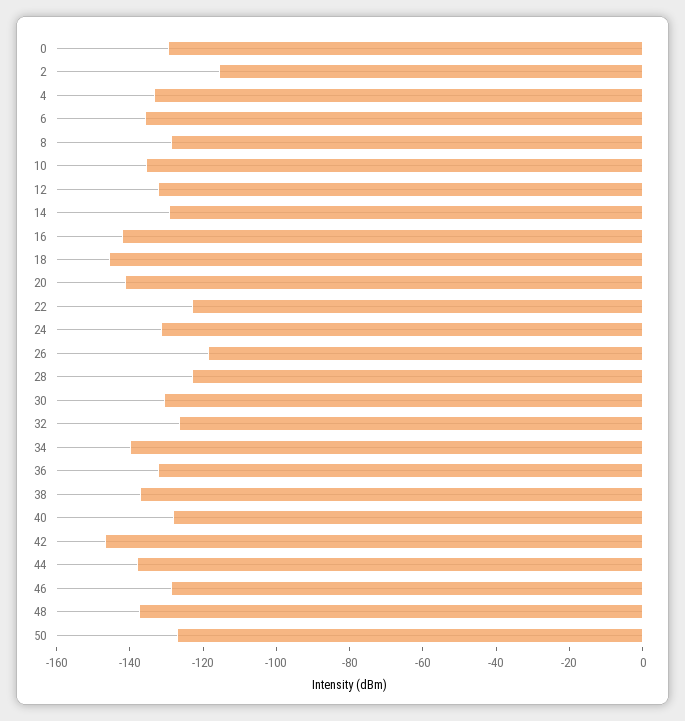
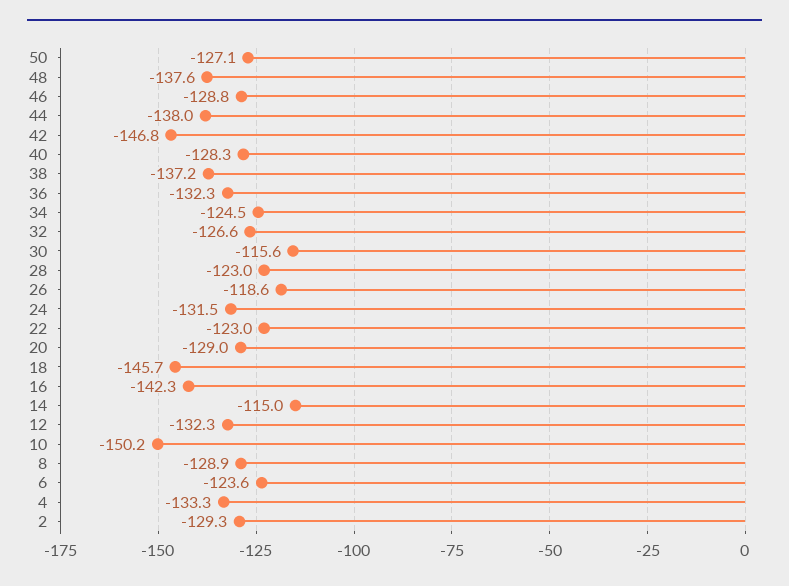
  {
-   "0": -130,
-   "2": -115,
+   "2": -129.3,
    "4": -133.3,
-   "6": -135,
+   "6": -123.6,
    "8": -128.9,
-   "10": -135,
+   "10": -150.2,
    "12": -132.3,
-   "14": -130,
+   "14": -115,
    "16": -142.3,
    "18": -145.7,
-   "20": -140,
+   "20": -129,
    "22": -123,
    "24": -131.5,
    "26": -118.6,
    "28": -123,
-   "30": -130,
+   "30": -115.6,
    "32": -126.6,
-   "34": -140,
+   "34": -124.5,
    "36": -132.3,
    "38": -137.2,
    "40": -128.3,
    "42": -146.8,
    "44": -138,
    "46": -128.8,
    "48": -137.6,
    "50": -127.1
  }

